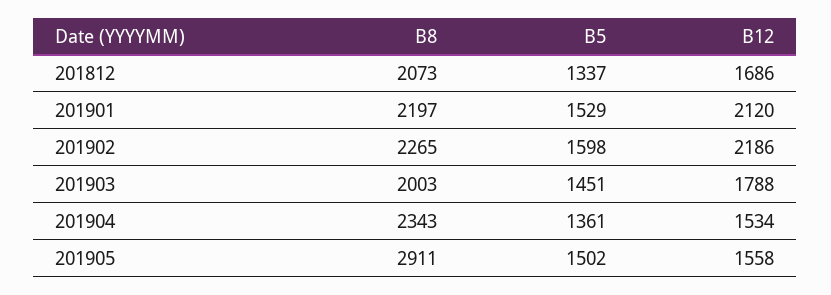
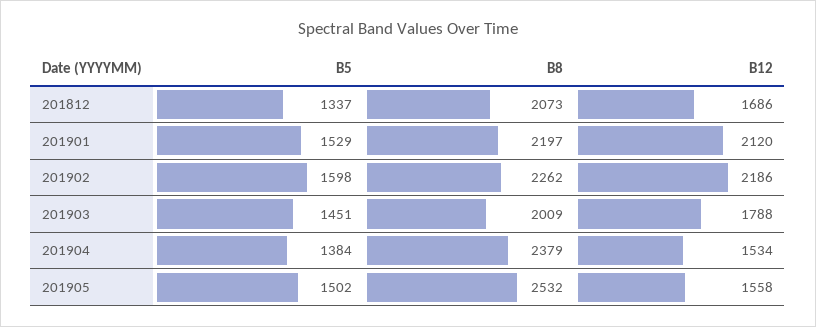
  {
    "B8": {
      "201812": 2073,
      "201901": 2197,
-     "201902": 2265,
+     "201902": 2262,
-     "201903": 2003,
+     "201903": 2009,
-     "201904": 2343,
+     "201904": 2379,
-     "201905": 2911
+     "201905": 2532
    },
    "B5": {
      "201812": 1337,
      "201901": 1529,
      "201902": 1598,
      "201903": 1451,
-     "201904": 1361,
+     "201904": 1384,
      "201905": 1502
    },
    "B12": {
      "201812": 1686,
      "201901": 2120,
      "201902": 2186,
      "201903": 1788,
      "201904": 1534,
      "201905": 1558
    }
  }

